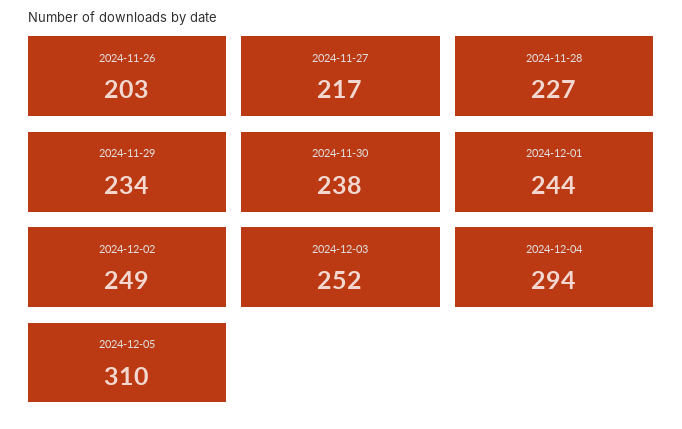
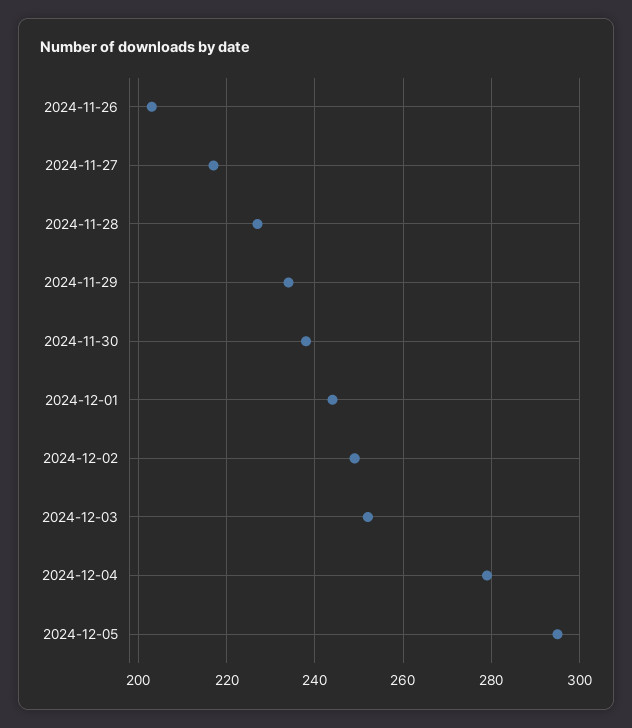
  {
    "2024-11-26": 203,
    "2024-11-27": 217,
    "2024-11-28": 227,
    "2024-11-29": 234,
    "2024-11-30": 238,
    "2024-12-01": 244,
    "2024-12-02": 249,
    "2024-12-03": 252,
-   "2024-12-04": 294,
+   "2024-12-04": 280,
-   "2024-12-05": 310
+   "2024-12-05": 295
  }

